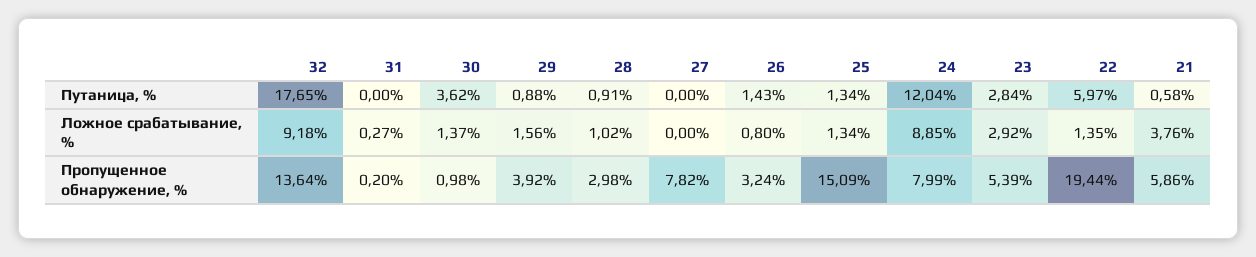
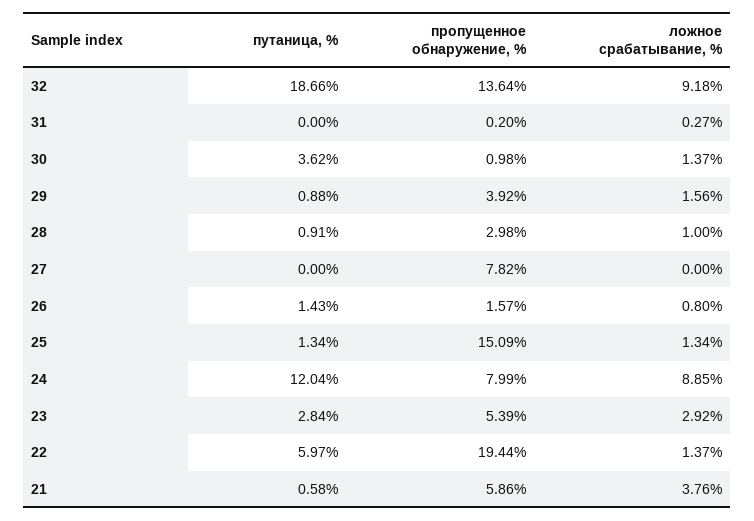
  {
    "32": {
-     "Путаница, %": 17.65,
+     "Путаница, %": 18.66,
      "Ложное срабатывание, %": 9.18,
      "Пропущенное обнаружение, %": 13.64
    },
    "31": {
      "Путаница, %": 0,
      "Ложное срабатывание, %": 0.27,
      "Пропущенное обнаружение, %": 0.2
    },
    "30": {
      "Путаница, %": 3.62,
      "Ложное срабатывание, %": 1.37,
      "Пропущенное обнаружение, %": 0.98
    },
    "29": {
      "Путаница, %": 0.88,
      "Ложное срабатывание, %": 1.56,
      "Пропущенное обнаружение, %": 3.92
    },
    "28": {
      "Путаница, %": 0.91,
-     "Ложное срабатывание, %": 1.02,
+     "Ложное срабатывание, %": 1,
      "Пропущенное обнаружение, %": 2.98
    },
    "27": {
      "Путаница, %": 0,
      "Ложное срабатывание, %": 0,
      "Пропущенное обнаружение, %": 7.82
    },
    "26": {
      "Путаница, %": 1.43,
      "Ложное срабатывание, %": 0.8,
-     "Пропущенное обнаружение, %": 3.24
+     "Пропущенное обнаружение, %": 1.57
    },
    "25": {
      "Путаница, %": 1.34,
      "Ложное срабатывание, %": 1.34,
      "Пропущенное обнаружение, %": 15.09
    },
    "24": {
      "Путаница, %": 12.04,
      "Ложное срабатывание, %": 8.85,
      "Пропущенное обнаружение, %": 7.99
    },
    "23": {
      "Путаница, %": 2.84,
      "Ложное срабатывание, %": 2.92,
      "Пропущенное обнаружение, %": 5.39
    },
    "22": {
      "Путаница, %": 5.97,
-     "Ложное срабатывание, %": 1.35,
+     "Ложное срабатывание, %": 1.37,
      "Пропущенное обнаружение, %": 19.44
    },
    "21": {
      "Путаница, %": 0.58,
      "Ложное срабатывание, %": 3.76,
      "Пропущенное обнаружение, %": 5.86
    }
  }

